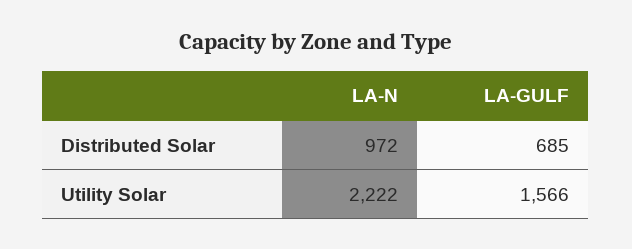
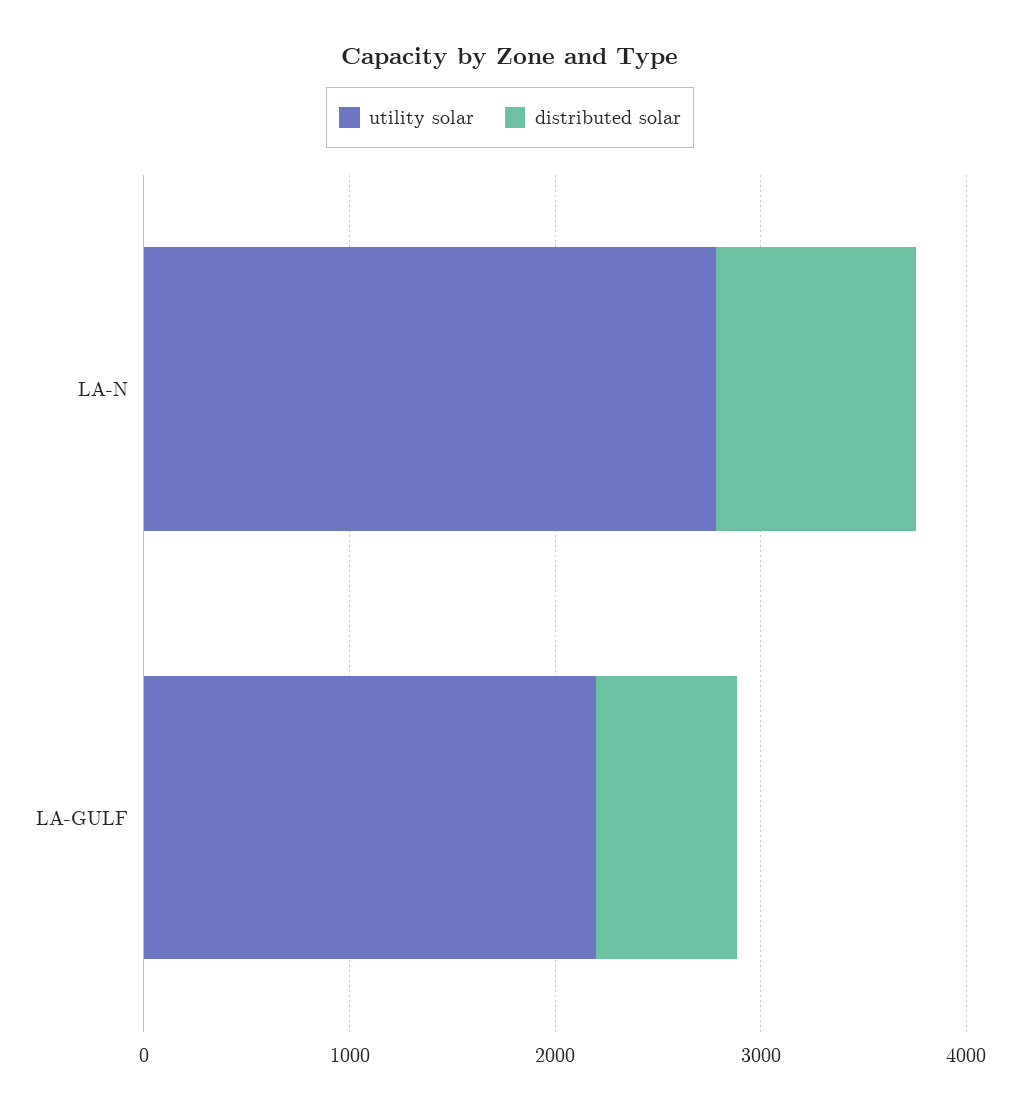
  {
    "Distributed Solar": {
      "LA-N": 972,
      "LA-GULF": 685
    },
    "Utility Solar": {
-     "LA-N": 2222,
+     "LA-N": 2800,
-     "LA-GULF": 1566
+     "LA-GULF": 2200
    }
  }

